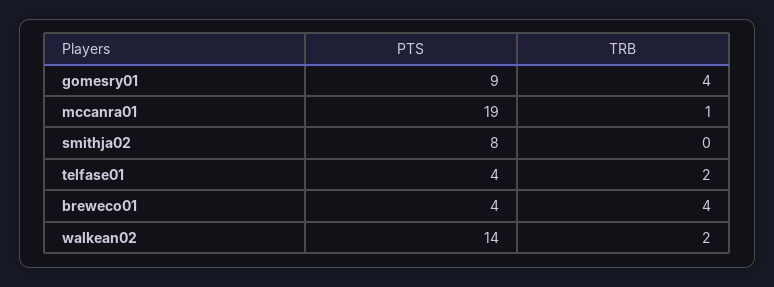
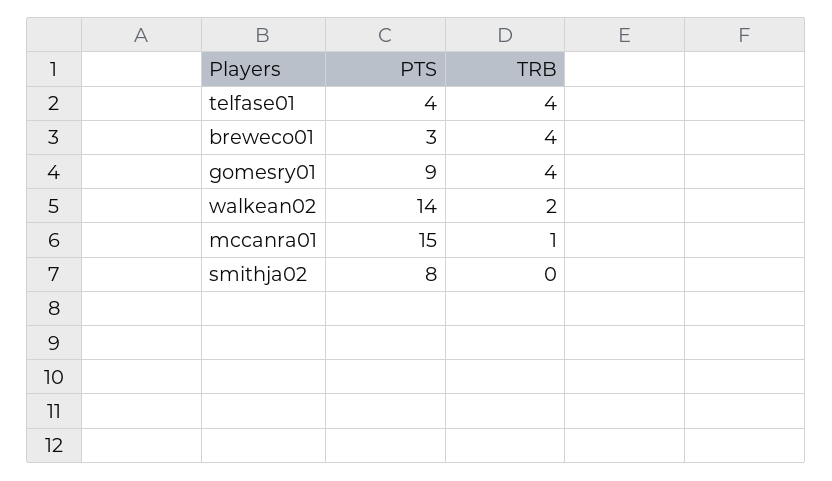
  {
    "PTS": {
      "gomesry01": 9,
-     "mccanra01": 19,
+     "mccanra01": 15,
      "smithja02": 8,
      "telfase01": 4,
-     "breweco01": 4,
+     "breweco01": 3,
      "walkean02": 14
    },
    "TRB": {
      "gomesry01": 4,
      "mccanra01": 1,
      "smithja02": 0,
-     "telfase01": 2,
+     "telfase01": 4,
      "breweco01": 4,
      "walkean02": 2
    }
  }

